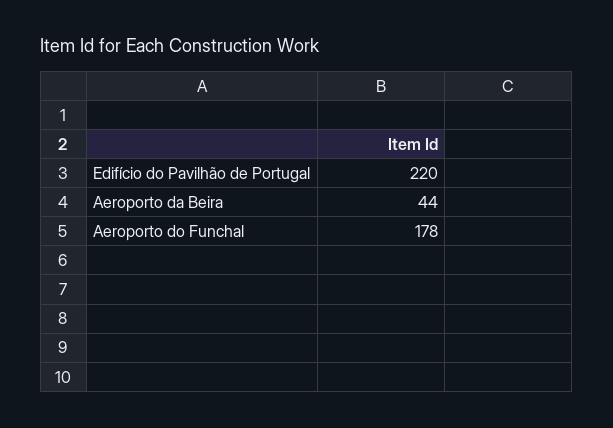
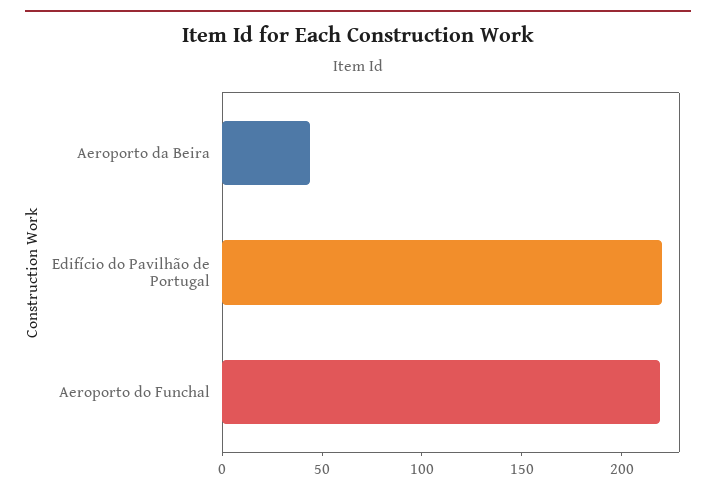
  {
    "Edifício do Pavilhão de Portugal": 220,
    "Aeroporto da Beira": 44,
-   "Aeroporto do Funchal": 178
+   "Aeroporto do Funchal": 220
  }

